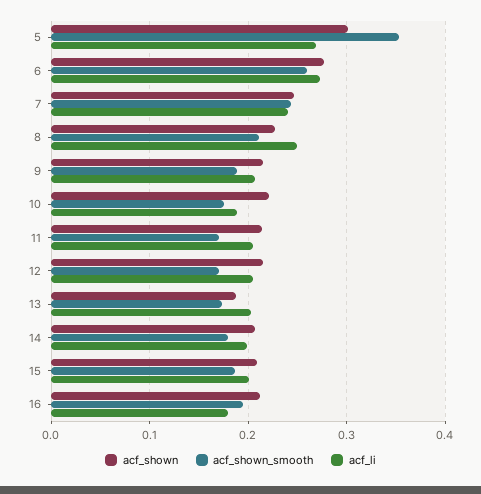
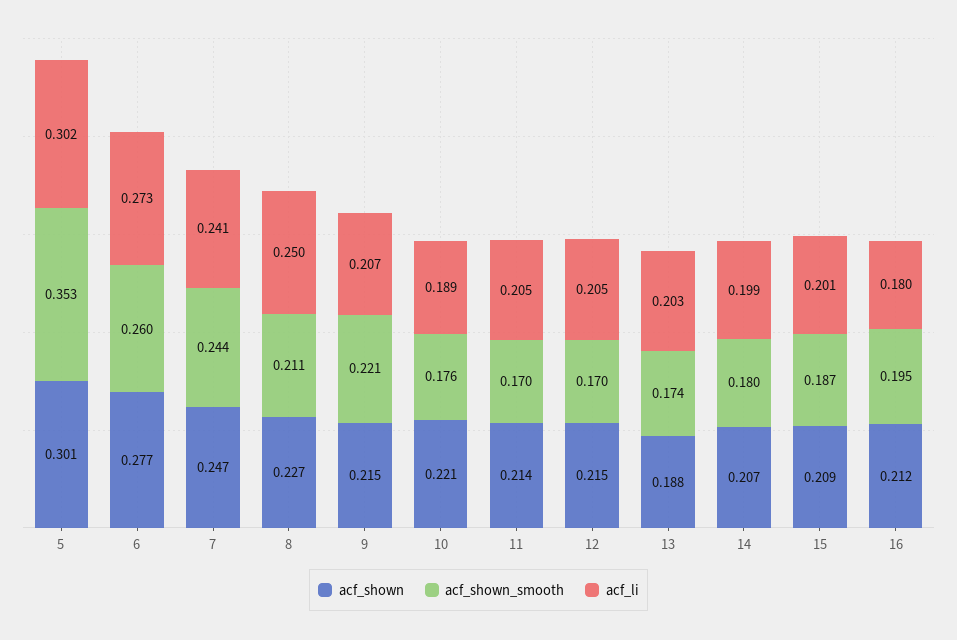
  {
    "acf_shown": {
      "5": 0.301,
      "6": 0.277,
      "7": 0.247,
      "8": 0.227,
      "9": 0.215,
      "10": 0.221,
      "11": 0.214,
      "12": 0.215,
      "13": 0.188,
      "14": 0.207,
      "15": 0.209,
      "16": 0.212
    },
    "acf_shown_smooth": {
      "5": 0.353,
      "6": 0.26,
      "7": 0.244,
      "8": 0.211,
-     "9": 0.19,
+     "9": 0.221,
      "10": 0.176,
      "11": 0.17,
      "12": 0.17,
      "13": 0.174,
      "14": 0.18,
      "15": 0.187,
      "16": 0.195
    },
    "acf_li": {
-     "5": 0.27,
+     "5": 0.302,
      "6": 0.273,
      "7": 0.241,
      "8": 0.25,
      "9": 0.207,
      "10": 0.189,
      "11": 0.205,
      "12": 0.205,
      "13": 0.203,
      "14": 0.199,
      "15": 0.201,
      "16": 0.18
    }
  }

